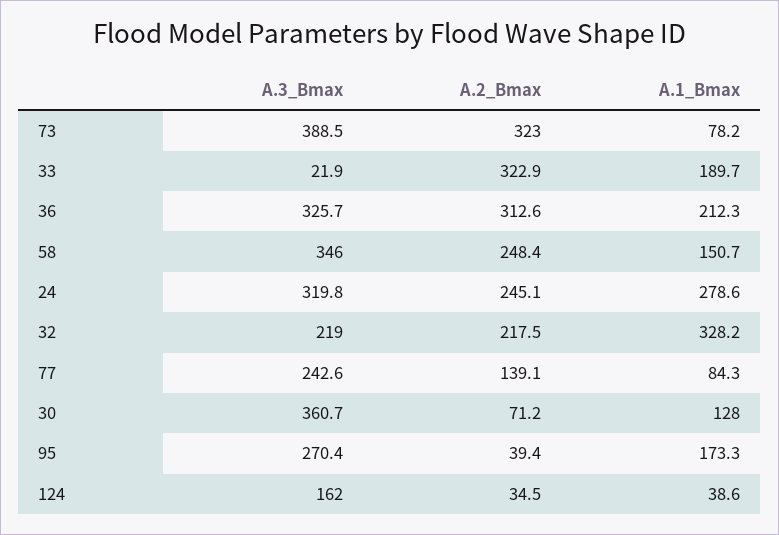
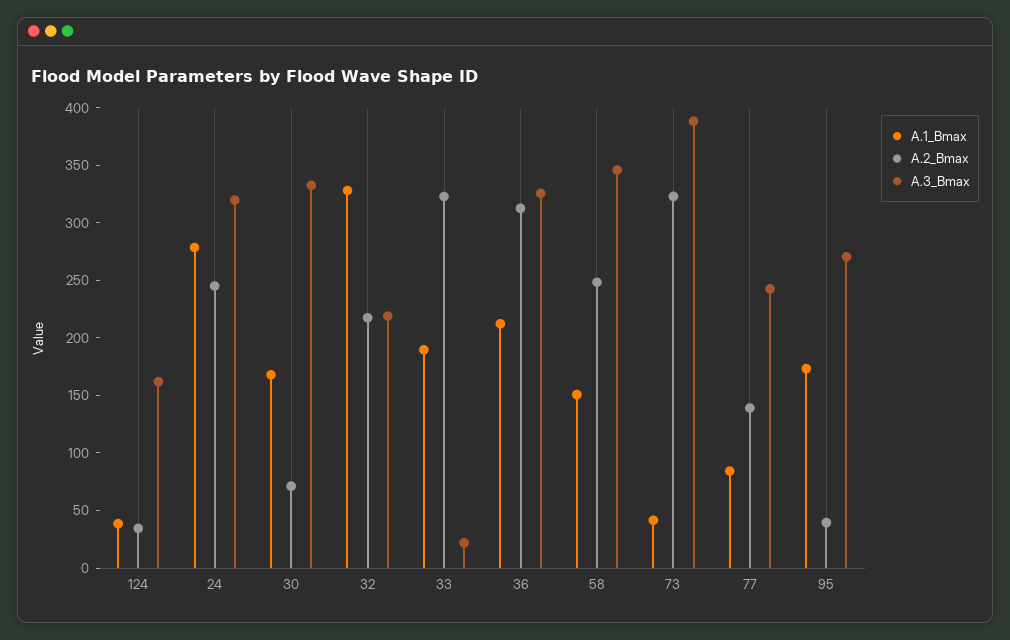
  {
    "A.3_Bmax": {
      "73": 388.5,
      "33": 21.9,
      "36": 325.7,
      "58": 346,
      "24": 319.8,
      "32": 219,
      "77": 242.6,
-     "30": 360.7,
+     "30": 330,
      "95": 270.4,
      "124": 162
    },
    "A.2_Bmax": {
      "73": 323,
      "33": 322.9,
      "36": 312.6,
      "58": 248.4,
      "24": 245.1,
      "32": 217.5,
      "77": 139.1,
      "30": 71.2,
      "95": 39.4,
      "124": 34.5
    },
    "A.1_Bmax": {
-     "73": 78.2,
+     "73": 40,
      "33": 189.7,
      "36": 212.3,
      "58": 150.7,
      "24": 278.6,
      "32": 328.2,
      "77": 84.3,
-     "30": 128,
+     "30": 170,
      "95": 173.3,
      "124": 38.6
    }
  }

